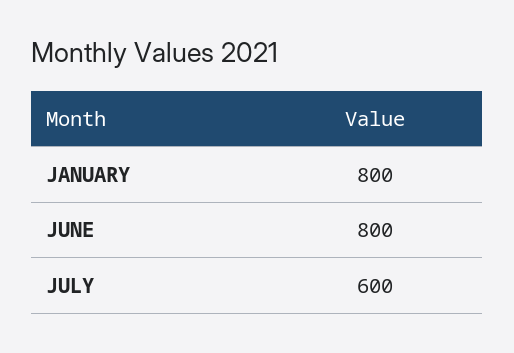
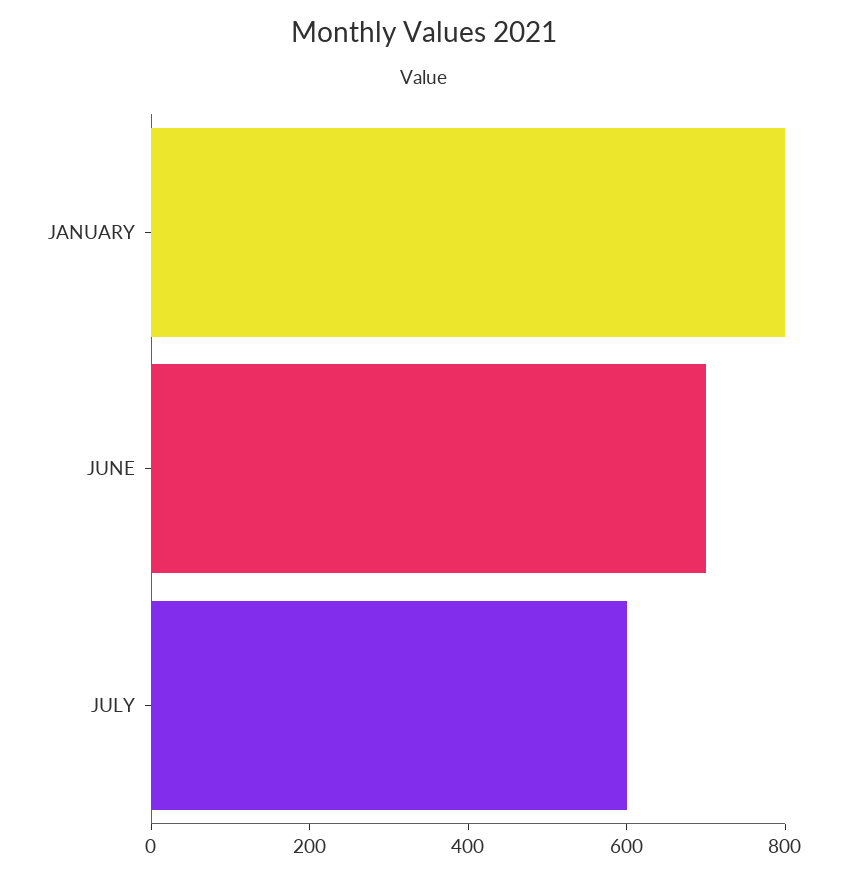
  {
    "JANUARY": 800,
-   "JUNE": 800,
+   "JUNE": 700,
    "JULY": 600
  }

